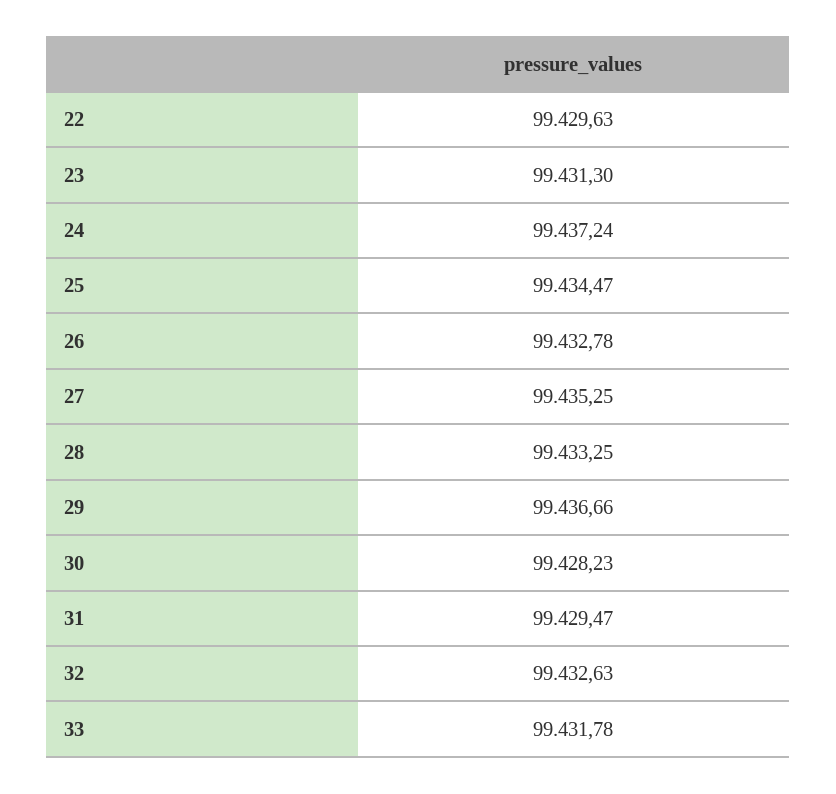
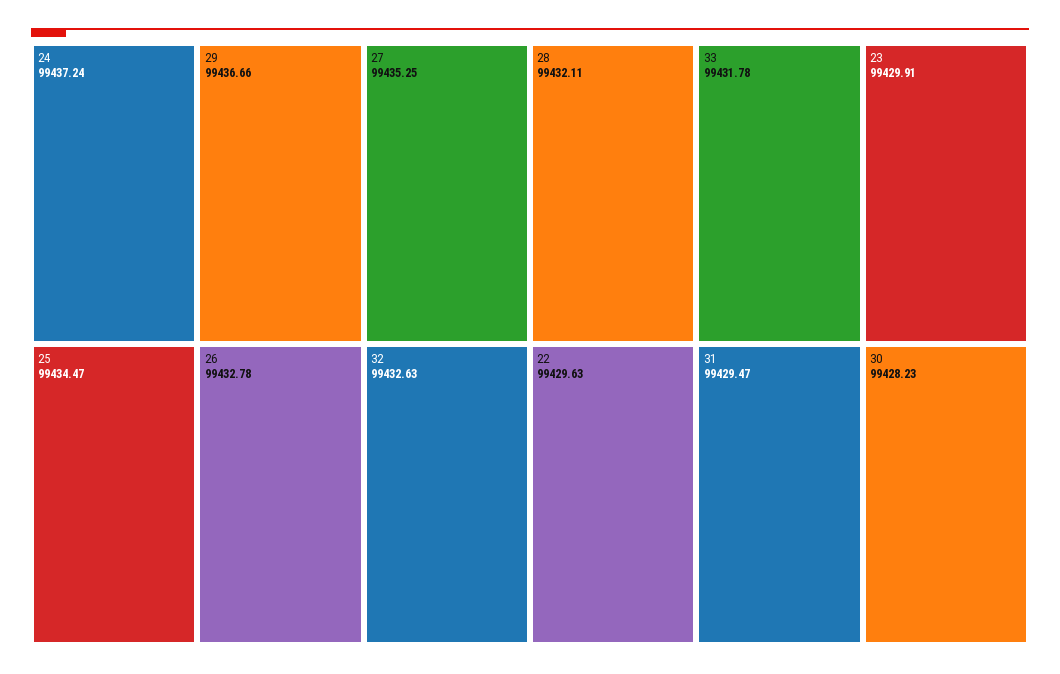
  {
    "22": 99429.63,
-   "23": 99431.3,
+   "23": 99429.91,
    "24": 99437.24,
    "25": 99434.47,
    "26": 99432.78,
    "27": 99435.25,
-   "28": 99433.25,
+   "28": 99432.11,
    "29": 99436.66,
    "30": 99428.23,
    "31": 99429.47,
    "32": 99432.63,
    "33": 99431.78
  }

